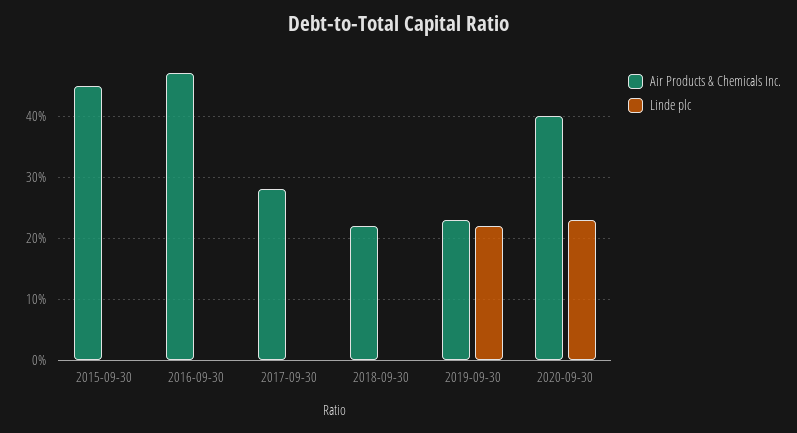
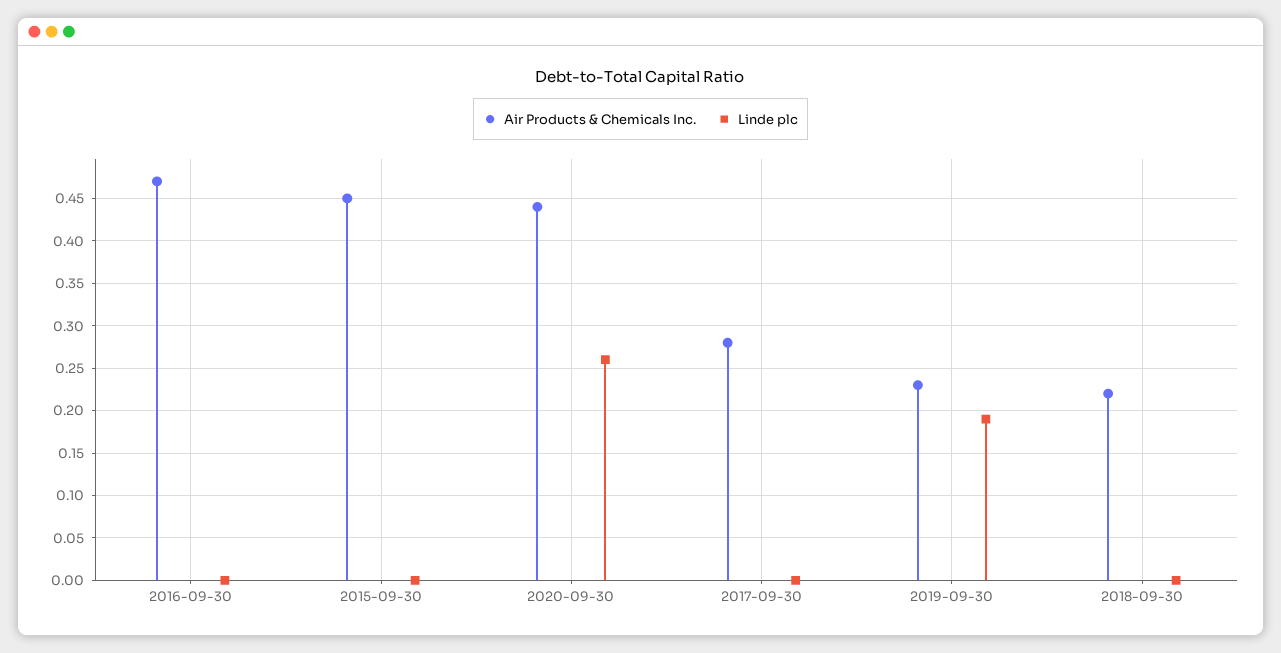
  {
    "Air Products & Chemicals Inc.": {
      "2015-09-30": 0.45,
      "2016-09-30": 0.47,
      "2017-09-30": 0.28,
      "2018-09-30": 0.22,
      "2019-09-30": 0.23,
-     "2020-09-30": 0.4
+     "2020-09-30": 0.44
    },
    "Linde plc": {
      "2015-09-30": 0,
      "2016-09-30": 0,
      "2017-09-30": 0,
      "2018-09-30": 0,
-     "2019-09-30": 0.22,
+     "2019-09-30": 0.19,
-     "2020-09-30": 0.23
+     "2020-09-30": 0.26
    }
  }

